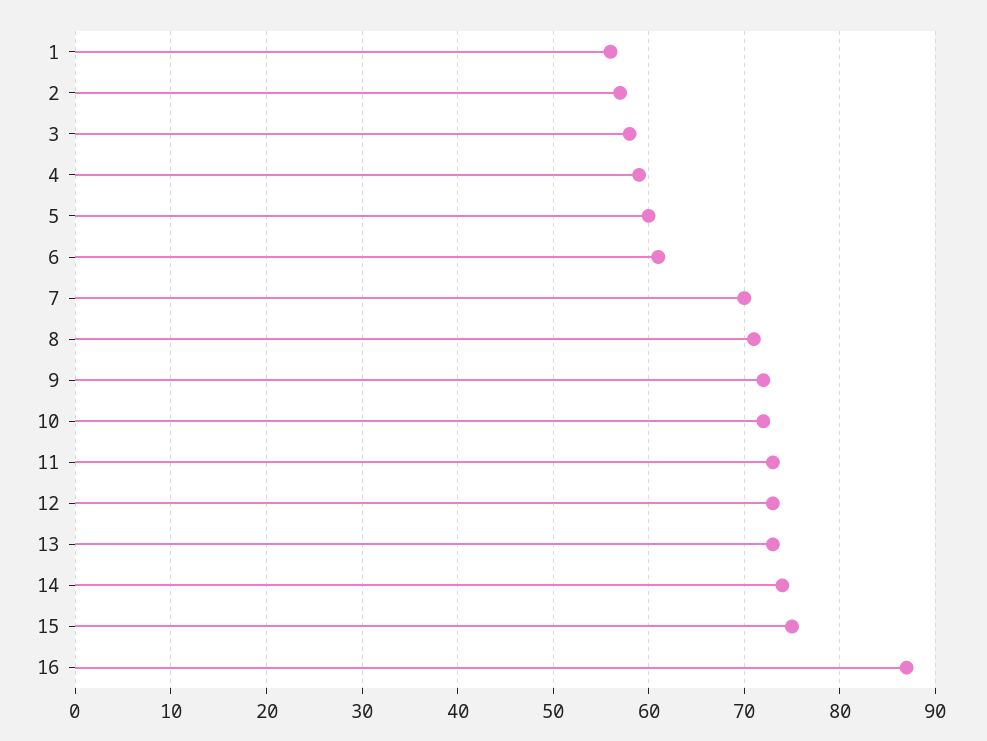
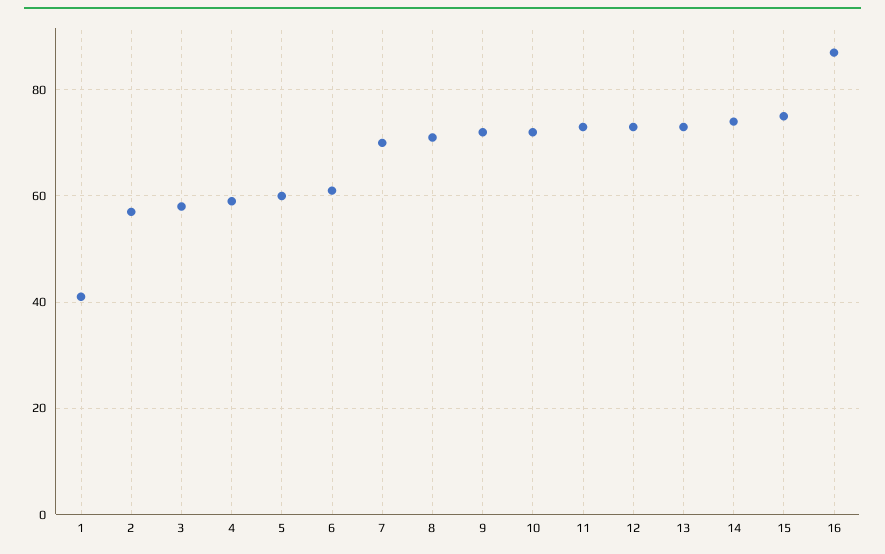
  {
-   "1": 56,
+   "1": 40,
    "2": 57,
    "3": 58,
    "4": 59,
    "5": 60,
    "6": 61,
    "7": 70,
    "8": 71,
    "9": 72,
    "10": 72,
    "11": 73,
    "12": 73,
    "13": 73,
    "14": 74,
    "15": 75,
    "16": 87
  }

